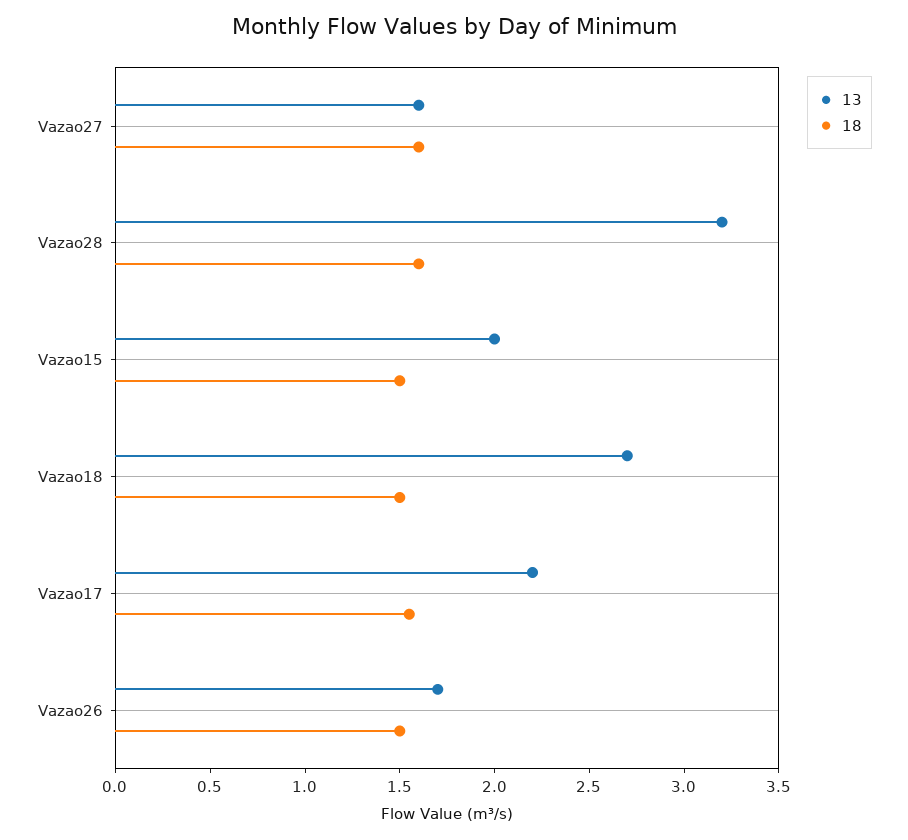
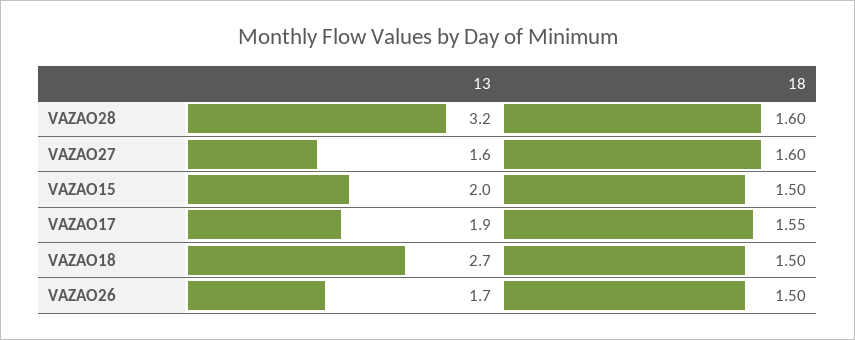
  {
    "13": {
      "Vazao27": 1.6,
      "Vazao28": 3.2,
      "Vazao15": 2,
      "Vazao18": 2.7,
-     "Vazao17": 2.2,
+     "Vazao17": 1.9,
      "Vazao26": 1.7
    },
    "18": {
      "Vazao27": 1.6,
      "Vazao28": 1.6,
      "Vazao15": 1.5,
      "Vazao18": 1.5,
      "Vazao17": 1.55,
      "Vazao26": 1.5
    }
  }

